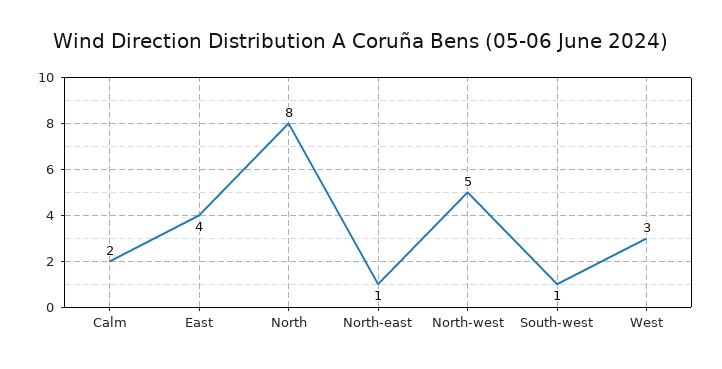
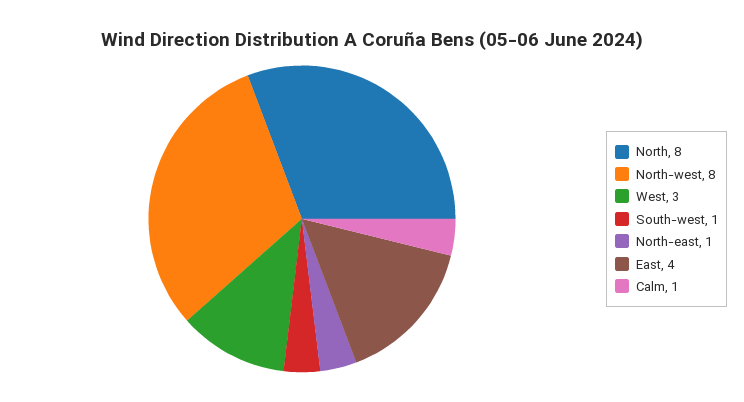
  {
-   "Calm": 2,
+   "Calm": 1,
    "East": 4,
    "North": 8,
    "North-east": 1,
-   "North-west": 5,
+   "North-west": 8,
    "South-west": 1,
    "West": 3
  }

